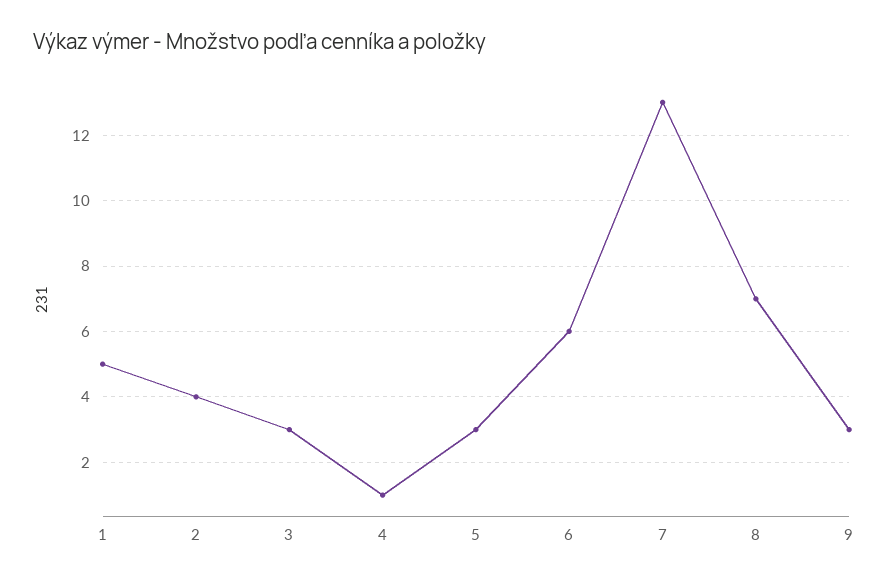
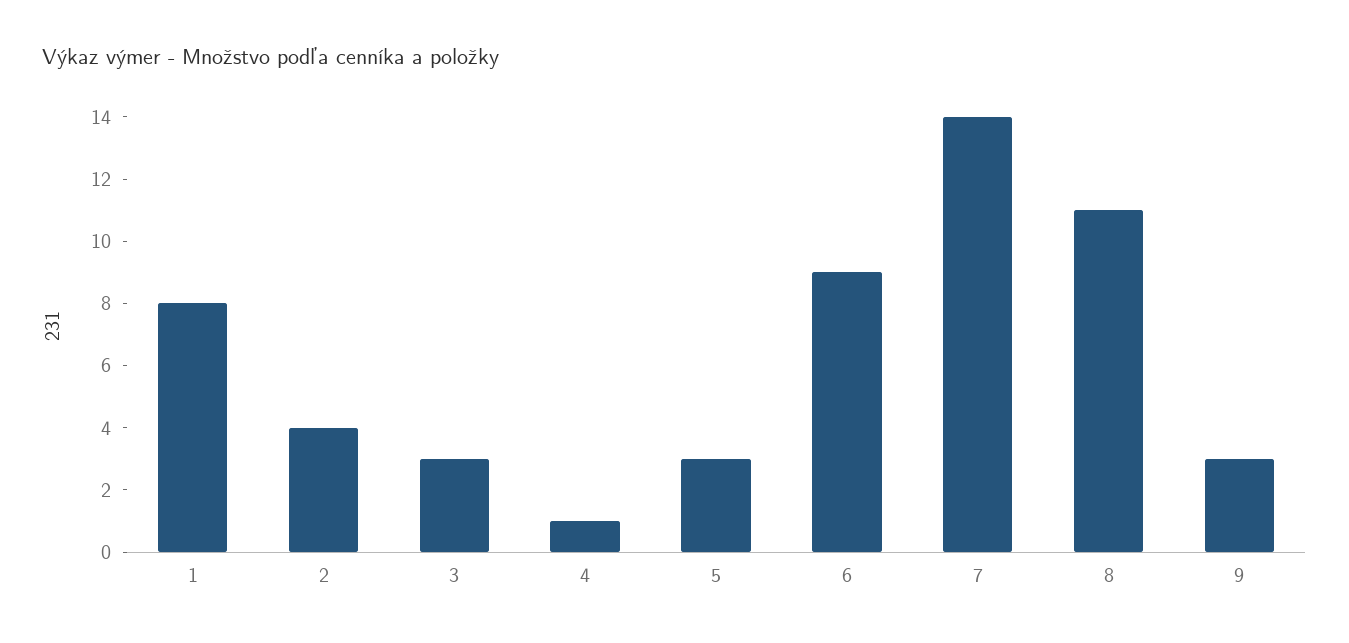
  {
-   "1": 5,
+   "1": 8,
    "2": 4,
    "3": 3,
    "4": 1,
    "5": 3,
-   "6": 6,
+   "6": 9,
-   "7": 13,
+   "7": 14,
-   "8": 7,
+   "8": 11,
    "9": 3
  }

